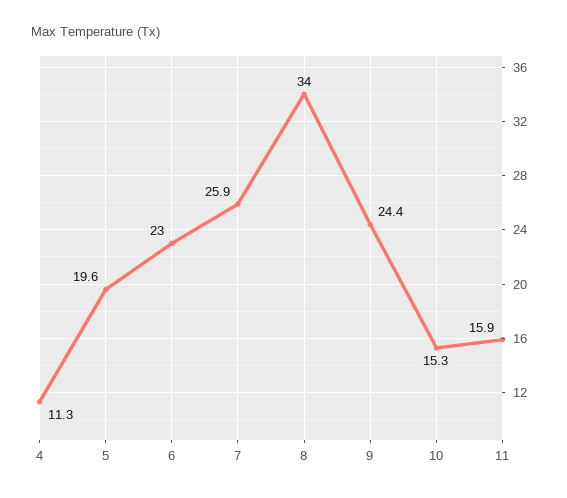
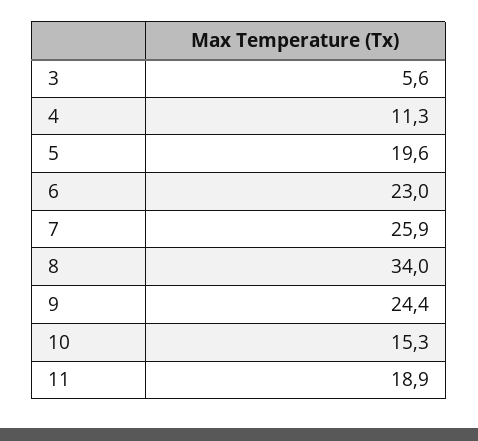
  {
    "4": 11.3,
    "5": 19.6,
    "6": 23,
    "7": 25.9,
    "8": 34,
    "9": 24.4,
    "10": 15.3,
-   "11": 15.9
+   "11": 18.9,
+   "3": 5.6
  }

